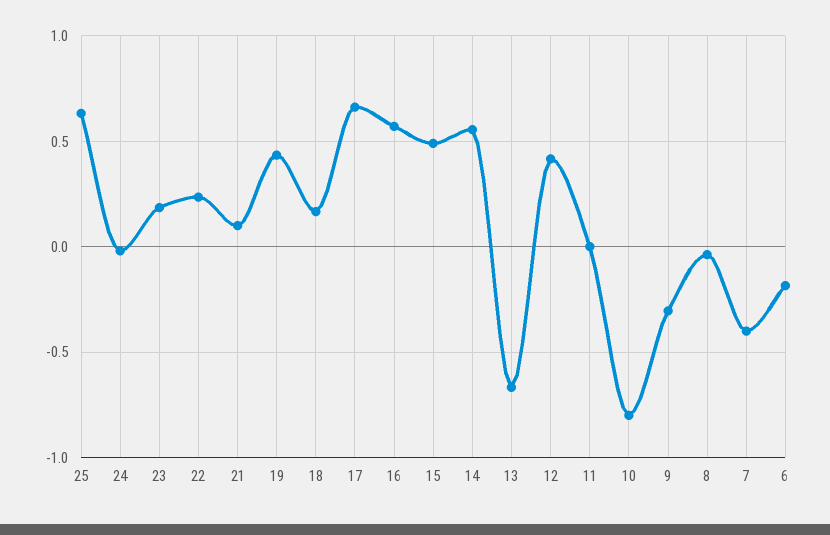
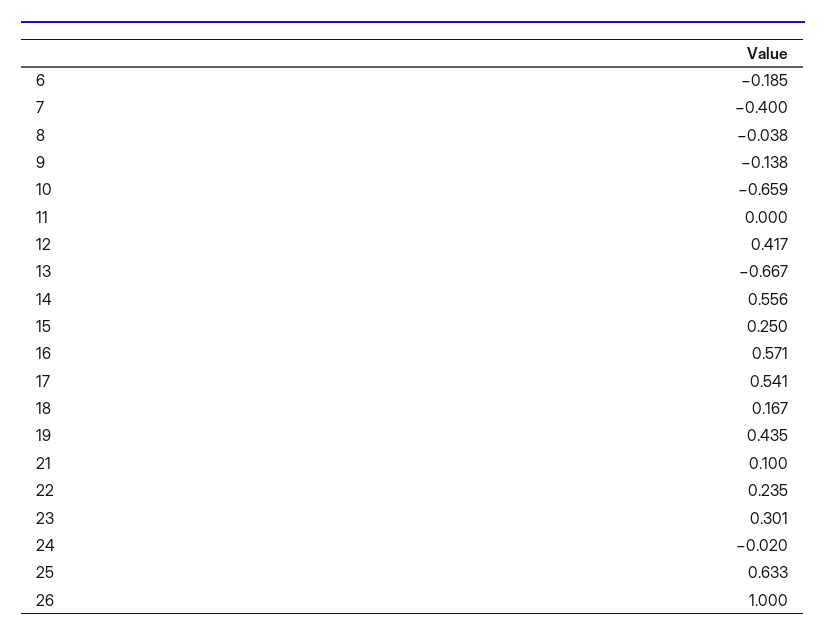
  {
    "25": 0.633,
    "24": -0.02,
-   "23": 0.2,
+   "23": 0.301,
    "22": 0.235,
    "21": 0.1,
    "19": 0.435,
    "18": 0.167,
-   "17": 0.65,
+   "17": 0.541,
    "16": 0.571,
-   "15": 0.5,
+   "15": 0.25,
    "14": 0.556,
    "13": -0.667,
    "12": 0.417,
    "11": 0,
-   "10": -0.8,
+   "10": -0.659,
-   "9": -0.3,
+   "9": -0.138,
    "8": -0.038,
    "7": -0.4,
-   "6": -0.185
+   "6": -0.185,
+   "26": 1
  }

